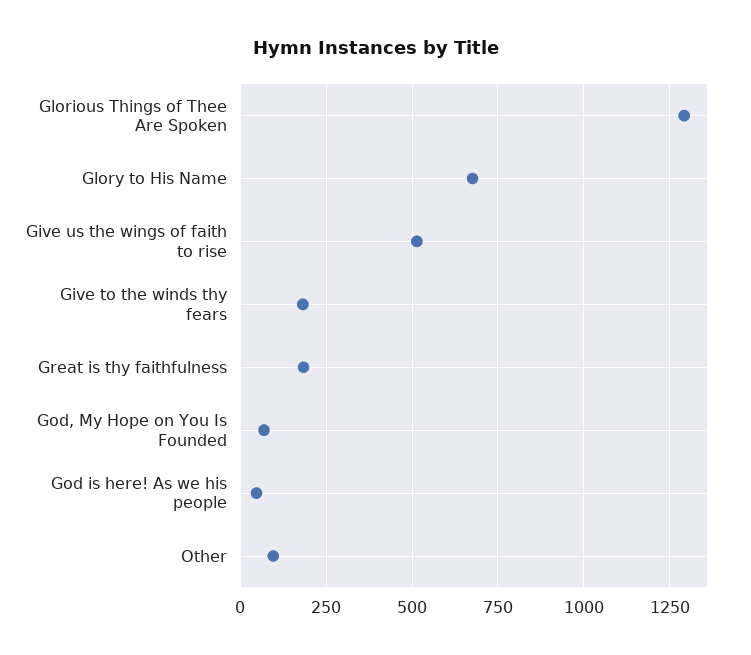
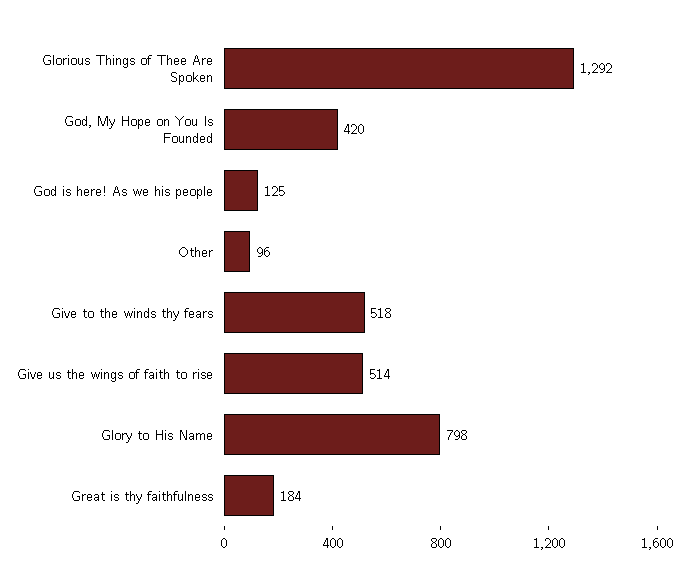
  {
    "Glorious Things of Thee Are Spoken": 1292,
-   "Glory to His Name": 675,
+   "Glory to His Name": 798,
    "Give us the wings of faith to rise": 514,
-   "Give to the winds thy fears": 175,
+   "Give to the winds thy fears": 518,
    "Great is thy faithfulness": 184,
-   "God, My Hope on You Is Founded": 75,
+   "God, My Hope on You Is Founded": 420,
-   "God is here! As we his people": 50,
+   "God is here! As we his people": 125,
    "Other": 96
  }

